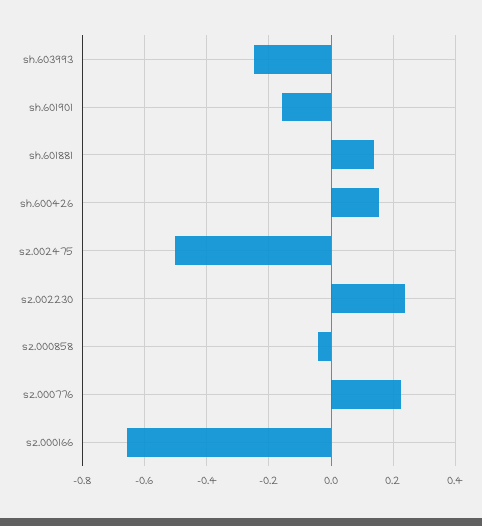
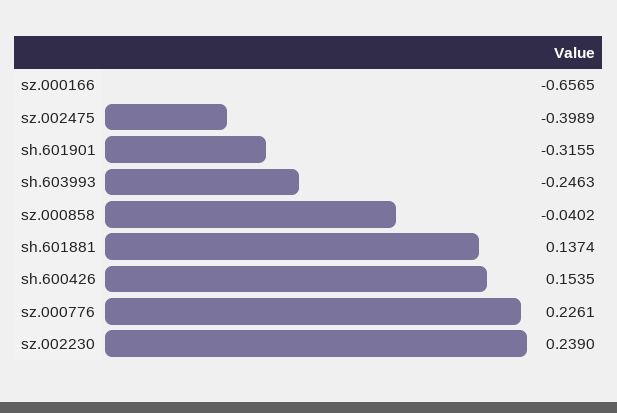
  {
    "sh.603993": -0.2463,
-   "sh.601901": -0.16,
+   "sh.601901": -0.3155,
    "sh.601881": 0.1374,
    "sh.600426": 0.1535,
-   "sz.002475": -0.5,
+   "sz.002475": -0.3989,
    "sz.002230": 0.239,
    "sz.000858": -0.0402,
    "sz.000776": 0.2261,
    "sz.000166": -0.6565
  }

